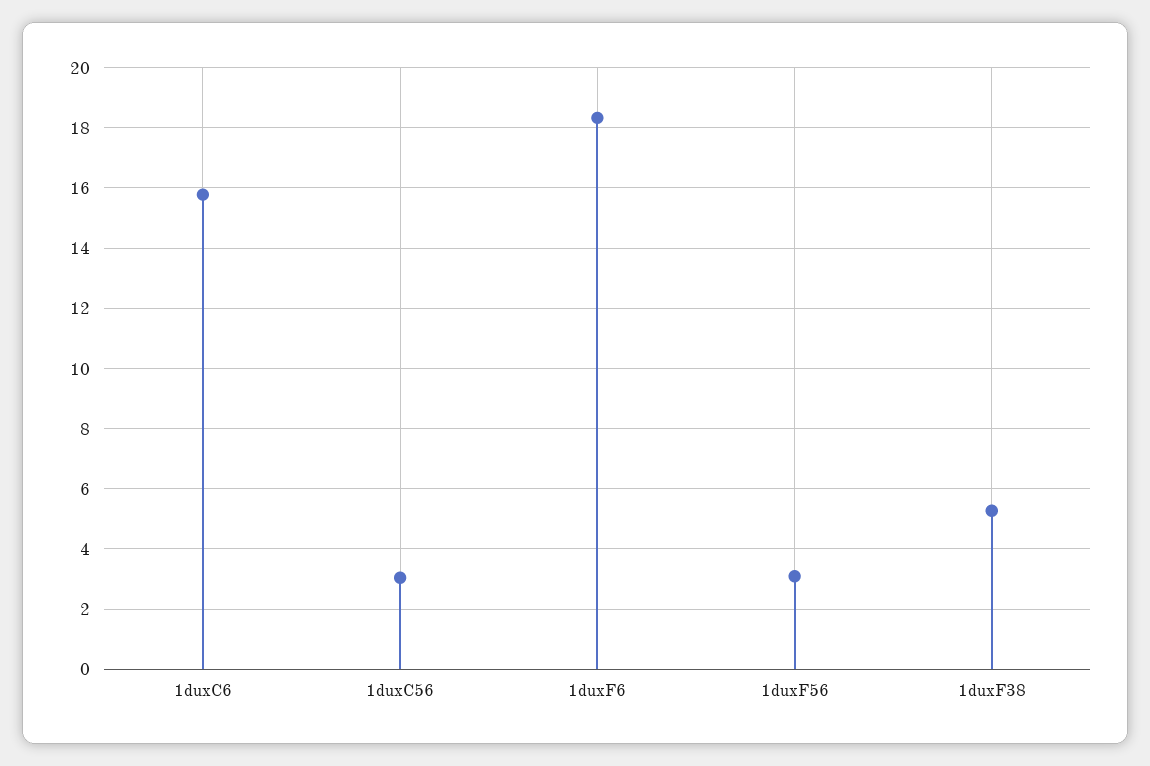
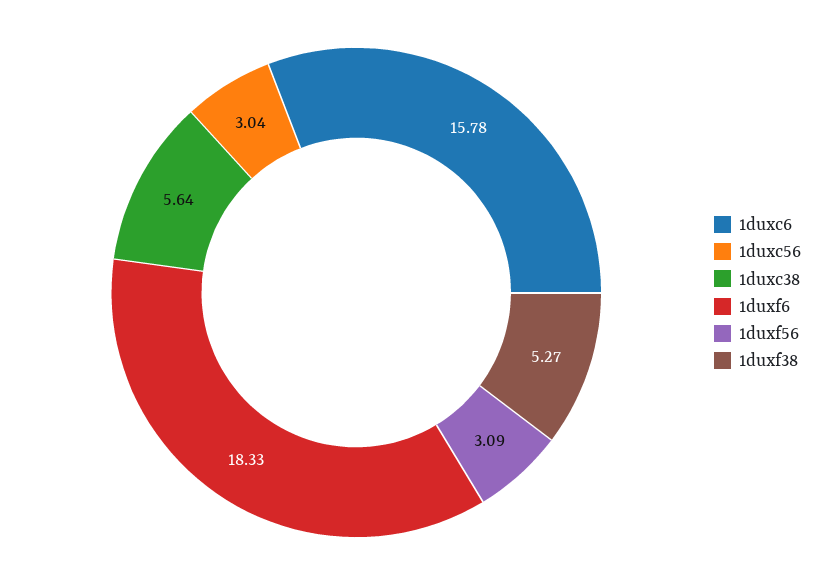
  {
    "1duxC6": 15.78,
    "1duxC56": 3.04,
    "1duxF6": 18.33,
    "1duxF56": 3.09,
-   "1duxF38": 5.27
+   "1duxF38": 5.27,
+   "1duxc38": 5.64
  }

